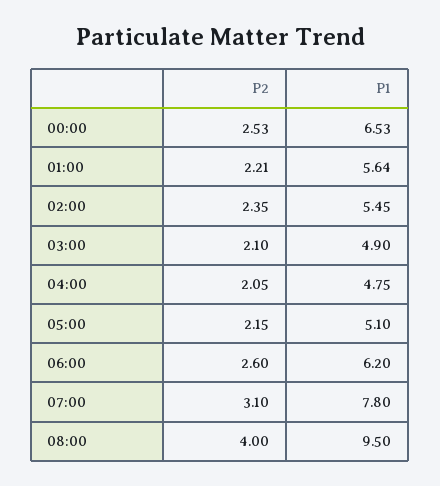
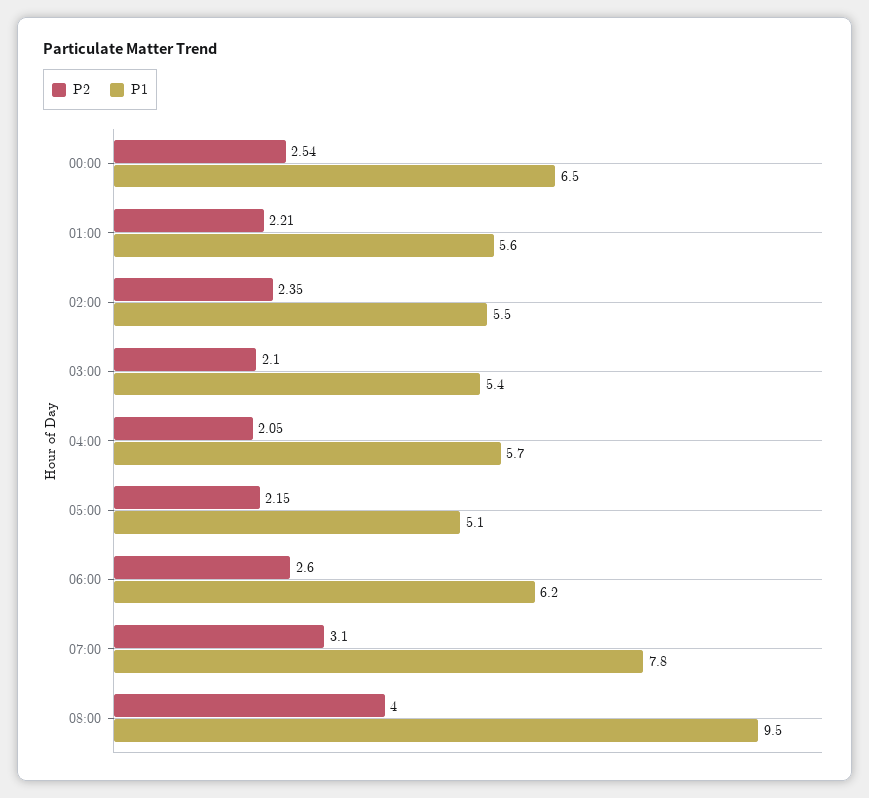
  {
    "P2": {
-     "00:00": 2.53,
+     "00:00": 2.54,
      "01:00": 2.21,
      "02:00": 2.35,
      "03:00": 2.1,
      "04:00": 2.05,
      "05:00": 2.15,
      "06:00": 2.6,
      "07:00": 3.1,
      "08:00": 4
    },
    "P1": {
      "00:00": 6.53,
      "01:00": 5.64,
      "02:00": 5.45,
-     "03:00": 4.9,
+     "03:00": 5.4,
-     "04:00": 4.75,
+     "04:00": 5.7,
      "05:00": 5.1,
      "06:00": 6.2,
      "07:00": 7.8,
      "08:00": 9.5
    }
  }

